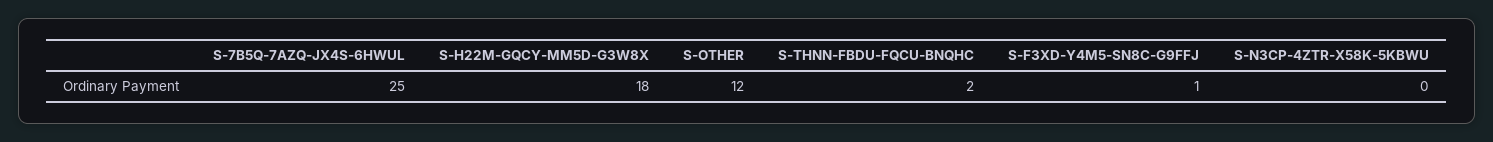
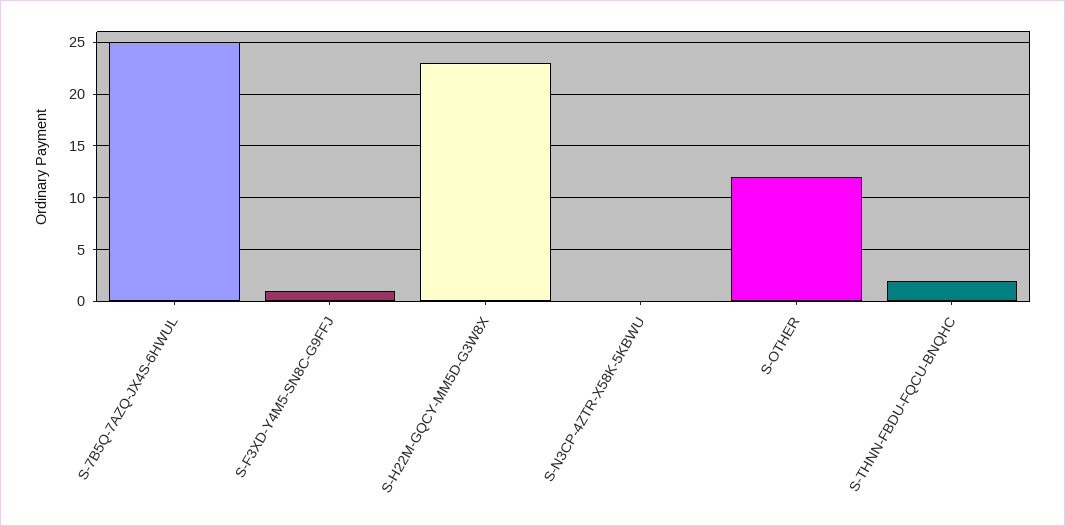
  {
    "S-7B5Q-7AZQ-JX4S-6HWUL": 25,
-   "S-H22M-GQCY-MM5D-G3W8X": 18,
+   "S-H22M-GQCY-MM5D-G3W8X": 23,
    "S-OTHER": 12,
    "S-THNN-FBDU-FQCU-BNQHC": 2,
    "S-F3XD-Y4M5-SN8C-G9FFJ": 1,
    "S-N3CP-4ZTR-X58K-5KBWU": 0
  }

